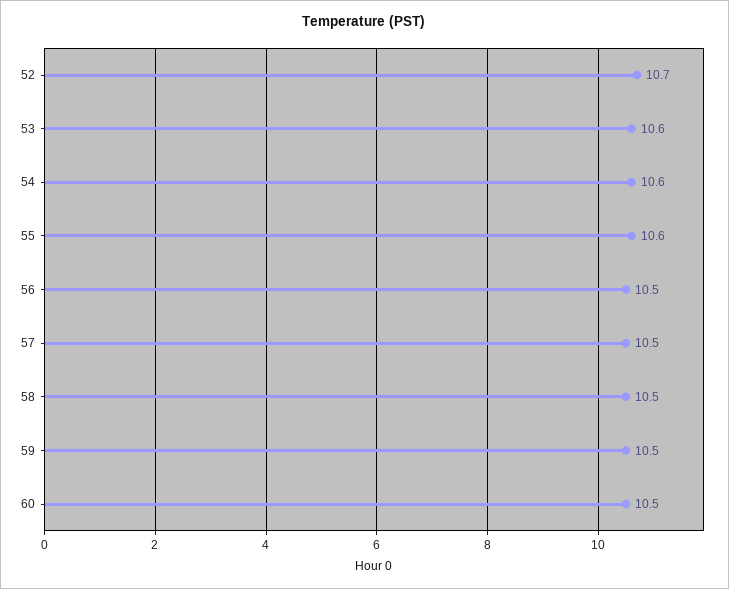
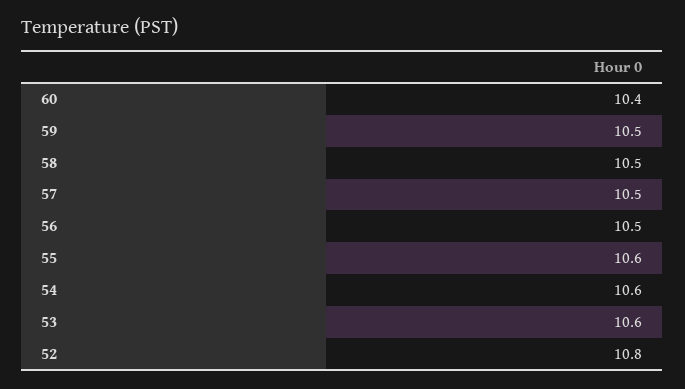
  {
-   "52": 10.7,
+   "52": 10.8,
    "53": 10.6,
    "54": 10.6,
    "55": 10.6,
    "56": 10.5,
    "57": 10.5,
    "58": 10.5,
    "59": 10.5,
-   "60": 10.5
+   "60": 10.4
  }

